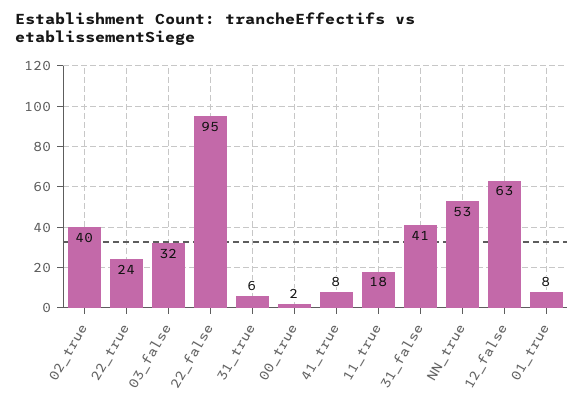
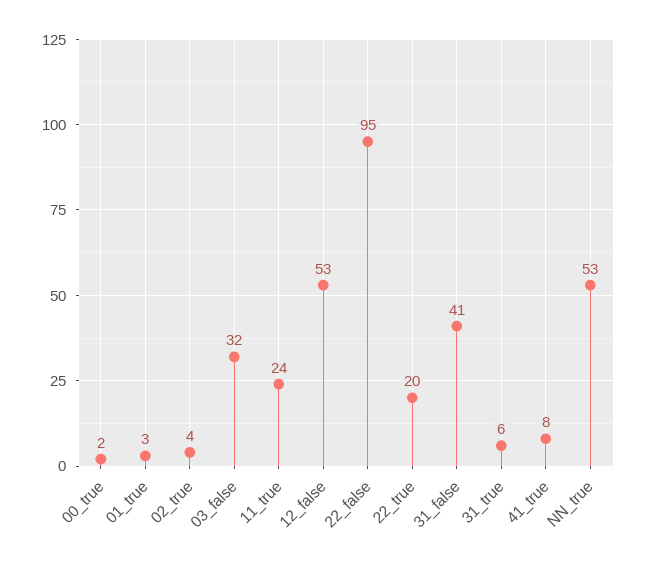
  {
-   "02_true": 40,
+   "02_true": 4,
-   "22_true": 24,
+   "22_true": 20,
    "03_false": 32,
    "22_false": 95,
    "31_true": 6,
    "00_true": 2,
    "41_true": 8,
-   "11_true": 18,
+   "11_true": 24,
    "31_false": 41,
    "NN_true": 53,
-   "12_false": 63,
+   "12_false": 53,
-   "01_true": 8
+   "01_true": 3
  }

